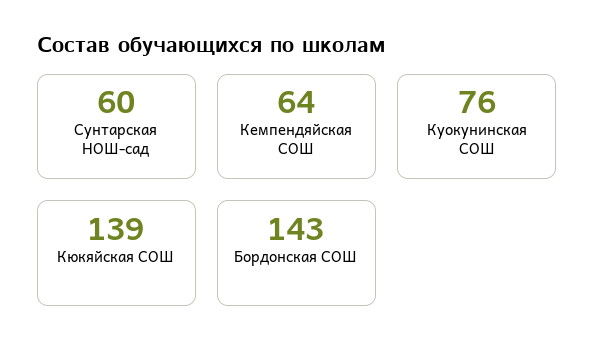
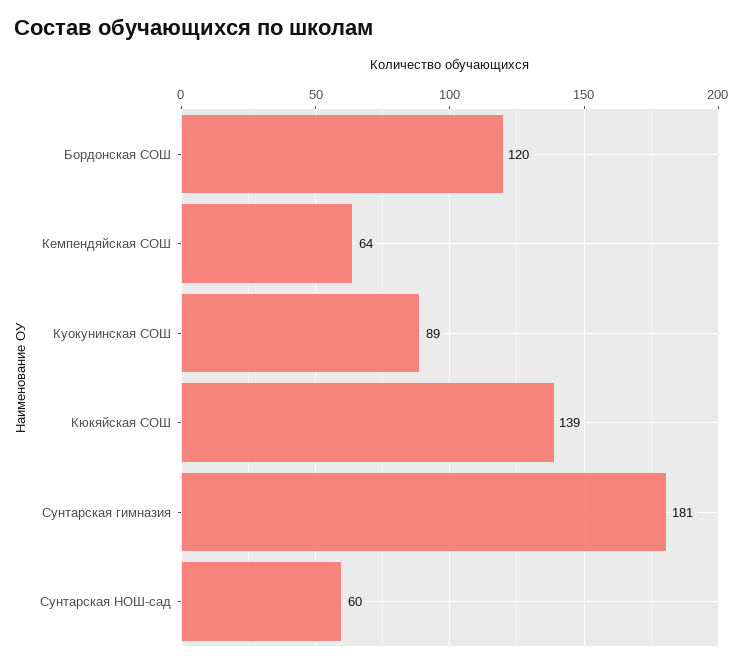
  {
    "Сунтарская НОШ-сад": 60,
    "Кемпендяйская СОШ": 64,
-   "Куокунинская СОШ": 76,
+   "Куокунинская СОШ": 89,
    "Кюкяйская СОШ": 139,
-   "Бордонская СОШ": 143
+   "Бордонская СОШ": 120,
+   "Сунтарская гимназия": 181
  }

